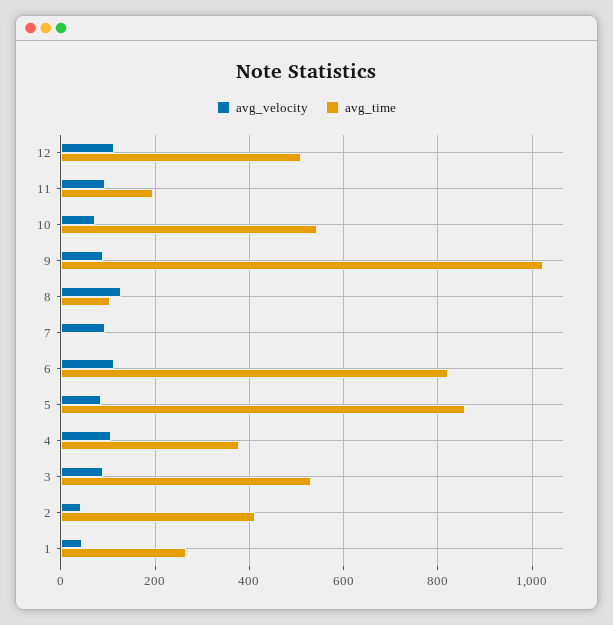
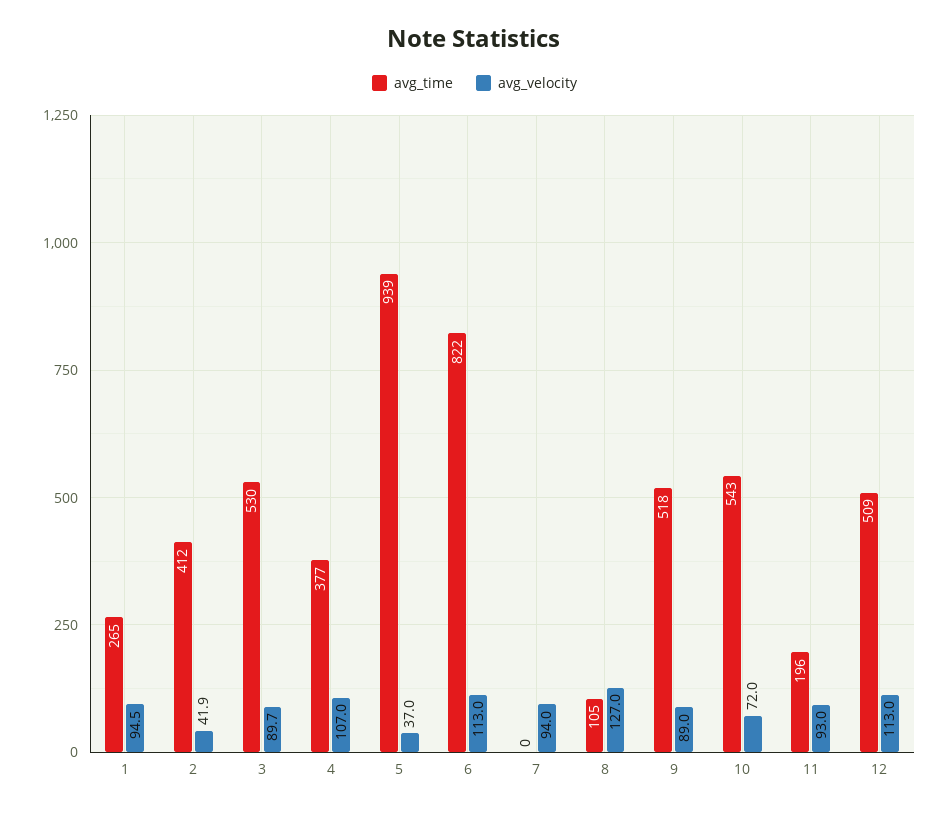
  {
    "avg_velocity": {
      "12": 113,
      "11": 93,
      "10": 72,
      "9": 89,
      "8": 127,
      "7": 94,
      "6": 113,
-     "5": 80,
+     "5": 37,
      "4": 107,
      "3": 89.7,
      "2": 41.9,
-     "1": 40
+     "1": 94.5
    },
    "avg_time": {
      "12": 509,
      "11": 196,
      "10": 543,
-     "9": 1020,
+     "9": 518,
      "8": 105,
      "7": 0,
      "6": 822,
-     "5": 860,
+     "5": 939,
      "4": 377,
      "3": 530,
      "2": 412,
      "1": 265
    }
  }

